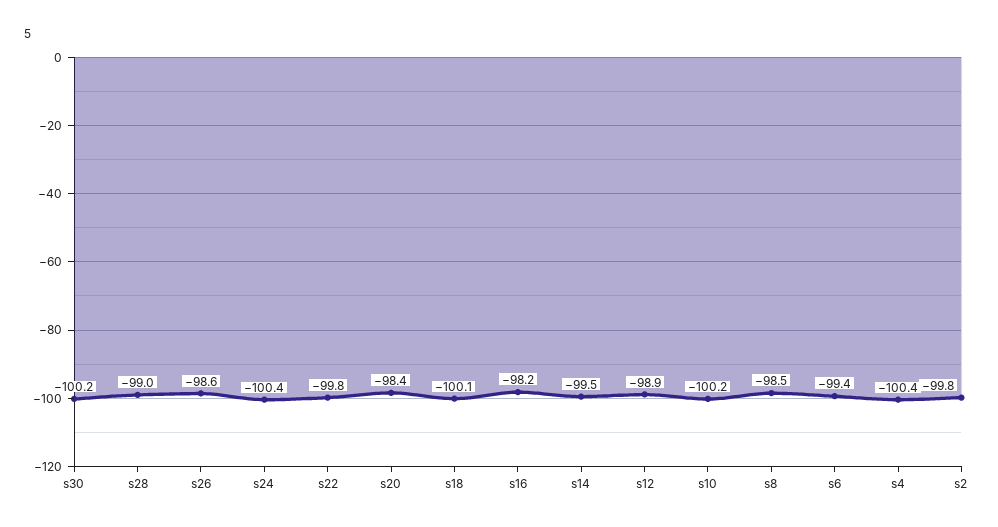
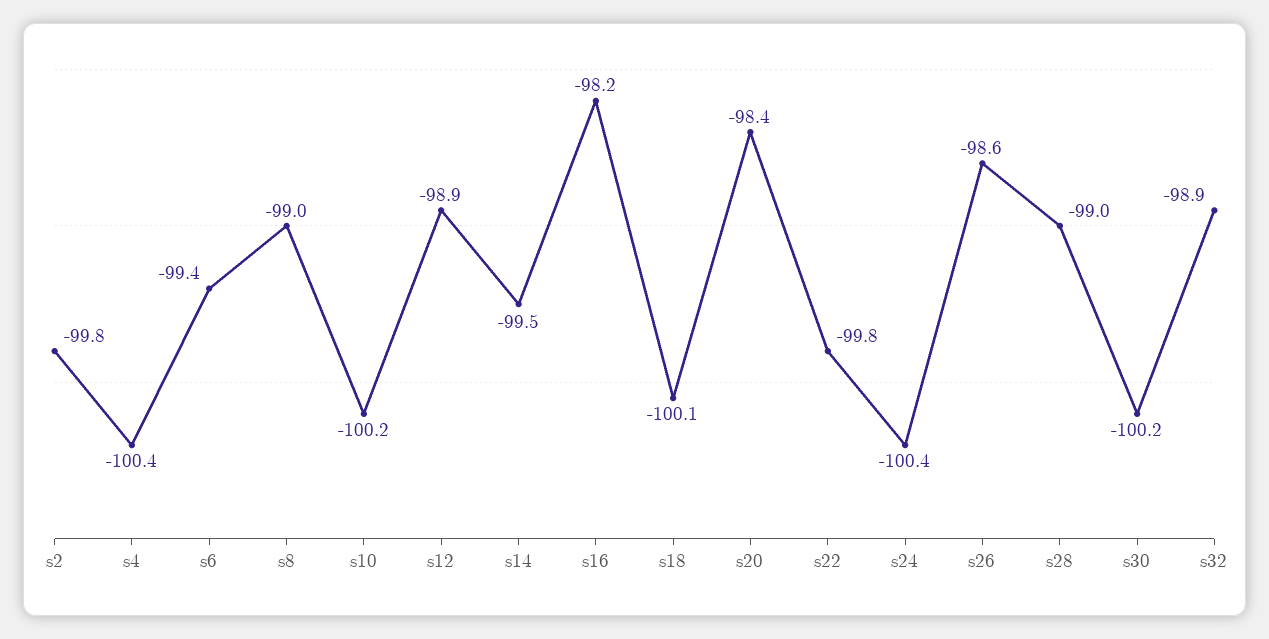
  {
    "s30": -100.2,
    "s28": -99,
    "s26": -98.6,
    "s24": -100.4,
    "s22": -99.8,
    "s20": -98.4,
    "s18": -100.1,
    "s16": -98.2,
    "s14": -99.5,
    "s12": -98.9,
    "s10": -100.2,
-   "s8": -98.5,
+   "s8": -99,
    "s6": -99.4,
    "s4": -100.4,
-   "s2": -99.8
+   "s2": -99.8,
+   "s32": -98.9
  }

